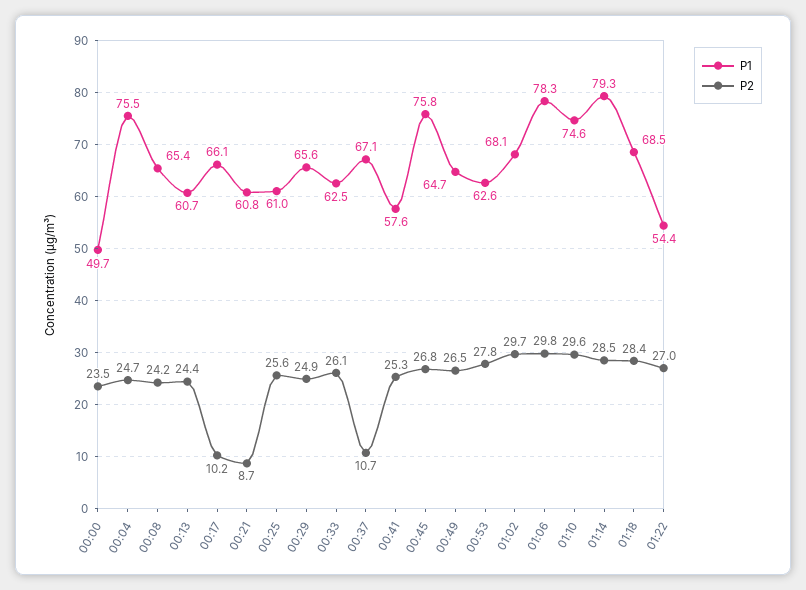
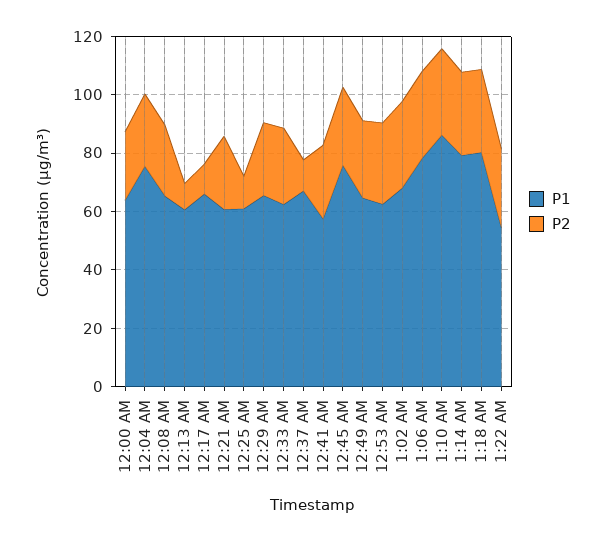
  {
    "P1": {
-     "00:00": 49.7,
+     "00:00": 65,
      "00:04": 75.5,
      "00:08": 65.4,
      "00:13": 60.7,
      "00:17": 66.1,
      "00:21": 60.8,
      "00:25": 61,
      "00:29": 65.6,
      "00:33": 62.5,
      "00:37": 67.1,
      "00:41": 57.6,
      "00:45": 75.8,
      "00:49": 64.7,
      "00:53": 62.6,
      "01:02": 68.1,
      "01:06": 78.3,
-     "01:10": 74.6,
+     "01:10": 85,
      "01:14": 79.3,
-     "01:18": 68.5,
+     "01:18": 80,
      "01:22": 54.4
    },
    "P2": {
      "00:00": 23.5,
      "00:04": 24.7,
      "00:08": 24.2,
-     "00:13": 24.4,
+     "00:13": 10,
      "00:17": 10.2,
-     "00:21": 8.7,
+     "00:21": 25,
-     "00:25": 25.6,
+     "00:25": 10,
      "00:29": 24.9,
      "00:33": 26.1,
      "00:37": 10.7,
      "00:41": 25.3,
      "00:45": 26.8,
      "00:49": 26.5,
      "00:53": 27.8,
      "01:02": 29.7,
      "01:06": 29.8,
      "01:10": 29.6,
      "01:14": 28.5,
      "01:18": 28.4,
      "01:22": 27
    }
  }

